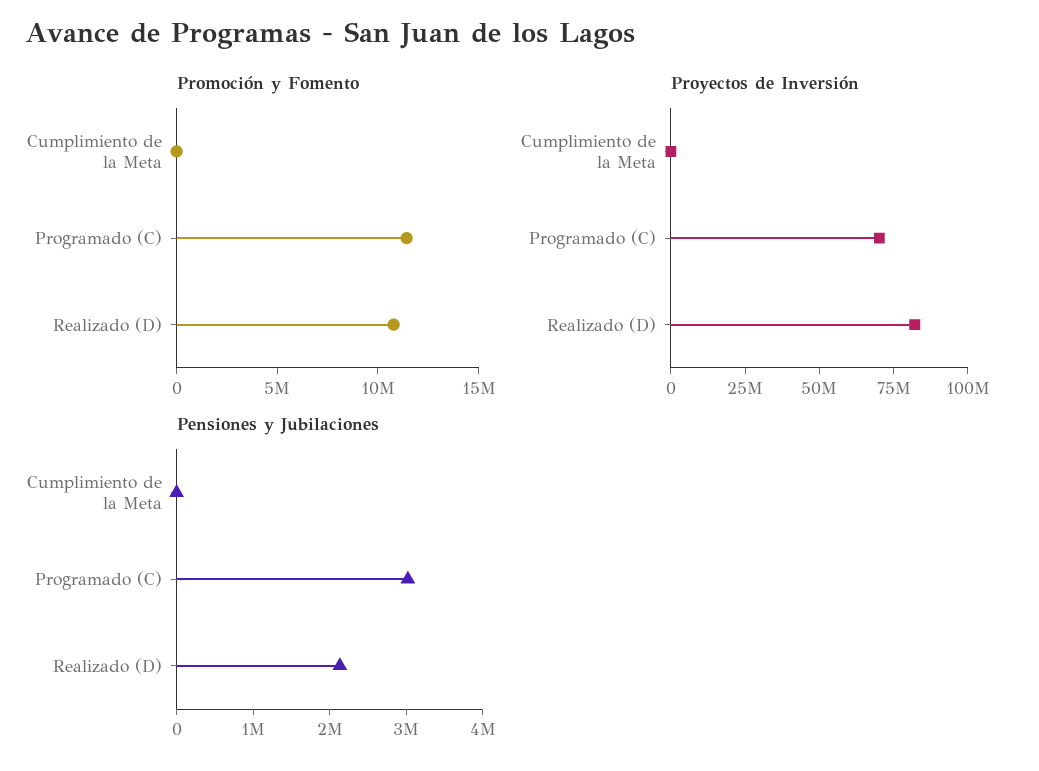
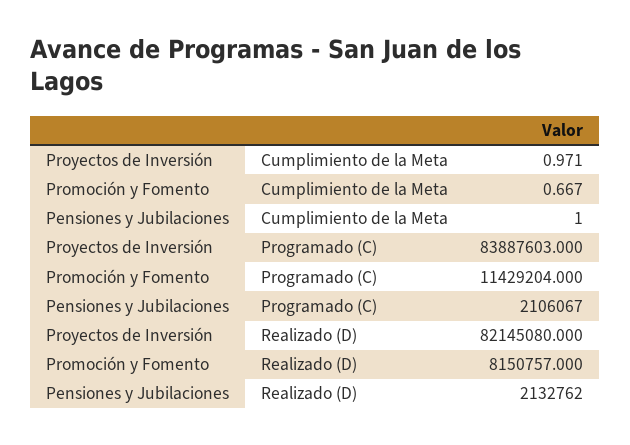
  {
    "Promoción y Fomento": {
      "Cumplimiento de la Meta": 0.667,
      "Programado (C)": 11429204,
-     "Realizado (D)": 11000000
+     "Realizado (D)": 8150757
    },
    "Proyectos de Inversión": {
      "Cumplimiento de la Meta": 0.971,
-     "Programado (C)": 70000000,
+     "Programado (C)": 83887603,
      "Realizado (D)": 82145080
    },
    "Pensiones y Jubilaciones": {
      "Cumplimiento de la Meta": 1,
-     "Programado (C)": 3000000,
+     "Programado (C)": 2106067,
      "Realizado (D)": 2132762
    }
  }

